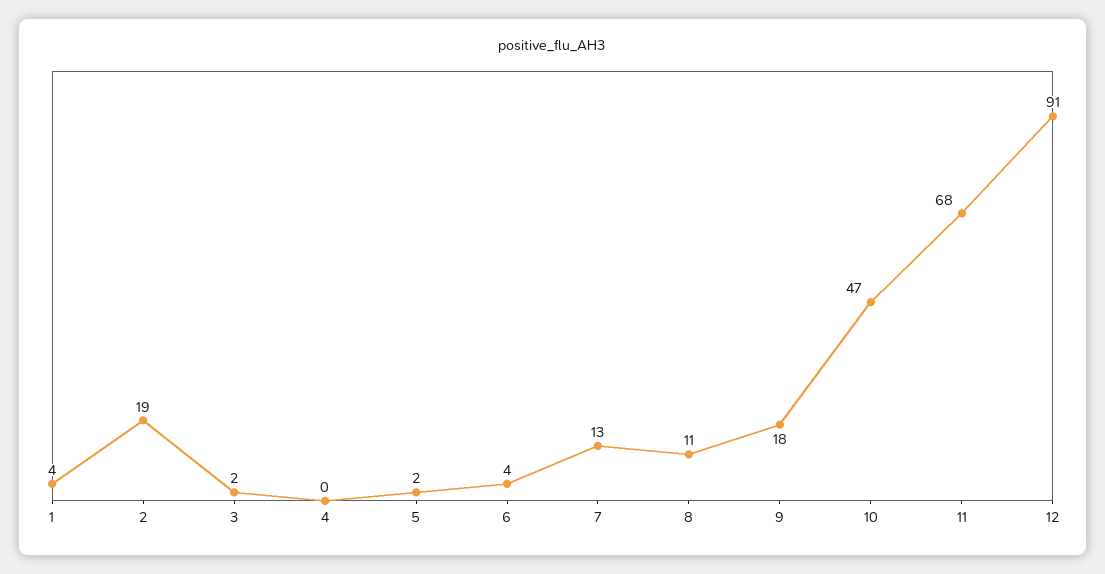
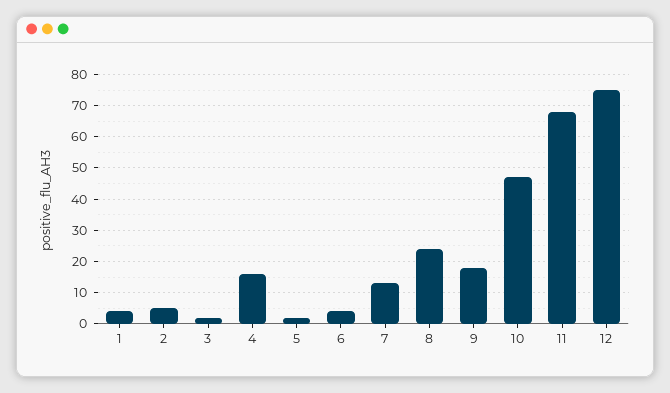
  {
    "1": 4,
-   "2": 19,
+   "2": 5,
    "3": 2,
-   "4": 0,
+   "4": 15,
    "5": 2,
    "6": 4,
    "7": 13,
-   "8": 11,
+   "8": 25,
    "9": 18,
    "10": 47,
    "11": 68,
-   "12": 91
+   "12": 75
  }

